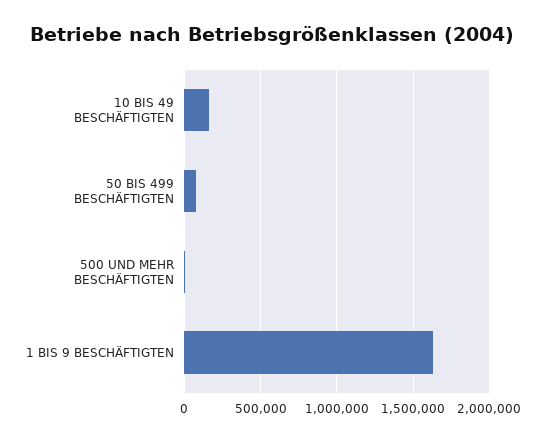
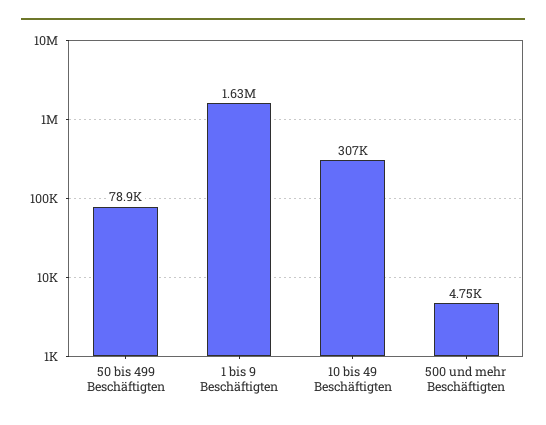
  {
-   "10 BIS 49 BESCHÄFTIGTEN": 150000,
+   "10 BIS 49 BESCHÄFTIGTEN": 307000,
    "50 BIS 499 BESCHÄFTIGTEN": 78900,
    "500 UND MEHR BESCHÄFTIGTEN": 4750,
    "1 BIS 9 BESCHÄFTIGTEN": 1630000
  }

